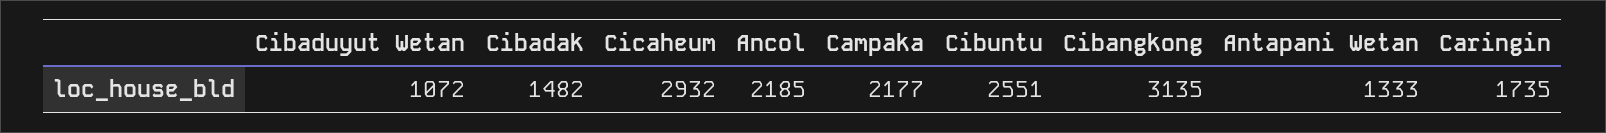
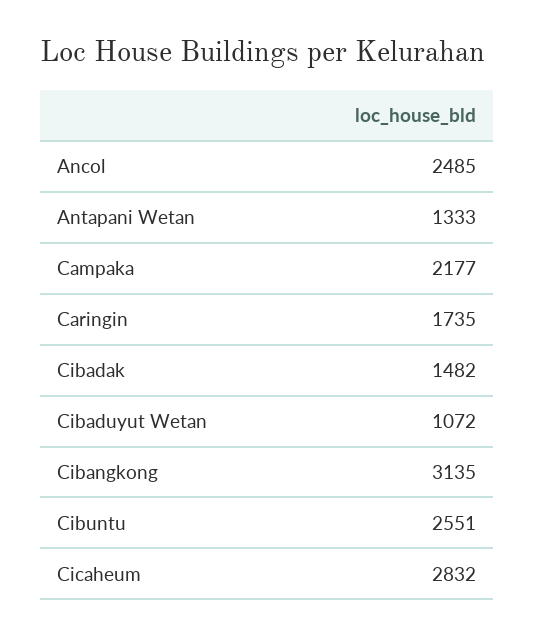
  {
    "Cibaduyut Wetan": 1072,
    "Cibadak": 1482,
-   "Cicaheum": 2932,
+   "Cicaheum": 2832,
-   "Ancol": 2185,
+   "Ancol": 2485,
    "Campaka": 2177,
    "Cibuntu": 2551,
    "Cibangkong": 3135,
    "Antapani Wetan": 1333,
    "Caringin": 1735
  }

